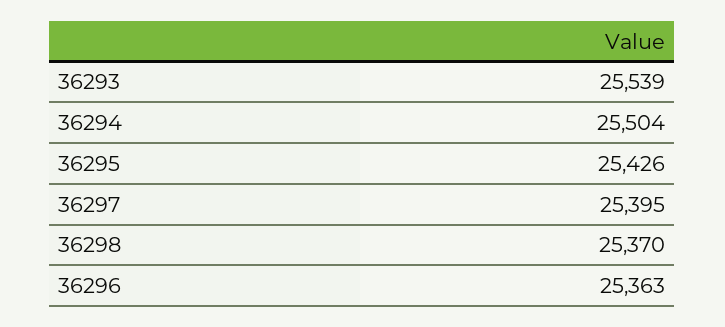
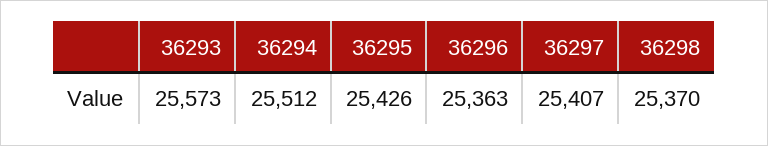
  {
-   "36293": 25539,
+   "36293": 25573,
-   "36294": 25504,
+   "36294": 25512,
    "36295": 25426,
-   "36297": 25395,
+   "36297": 25407,
    "36298": 25370,
    "36296": 25363
  }

